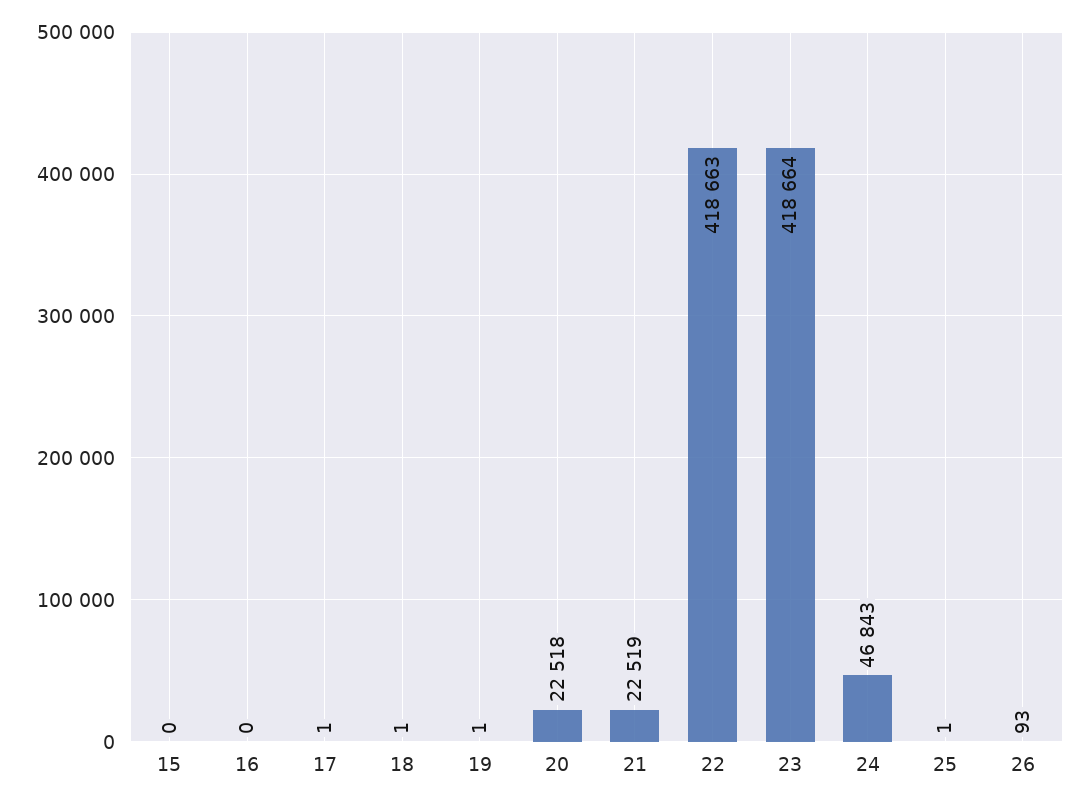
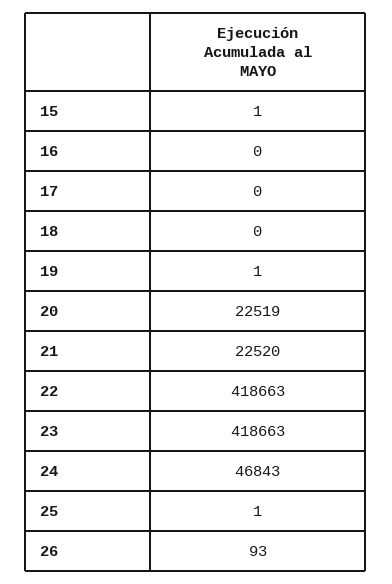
  {
-   "15": 0,
+   "15": 1,
    "16": 0,
-   "17": 1,
+   "17": 0,
-   "18": 1,
+   "18": 0,
    "19": 1,
-   "20": 22518,
+   "20": 22519,
-   "21": 22519,
+   "21": 22520,
    "22": 418663,
-   "23": 418664,
+   "23": 418663,
    "24": 46843,
    "25": 1,
    "26": 93
  }

